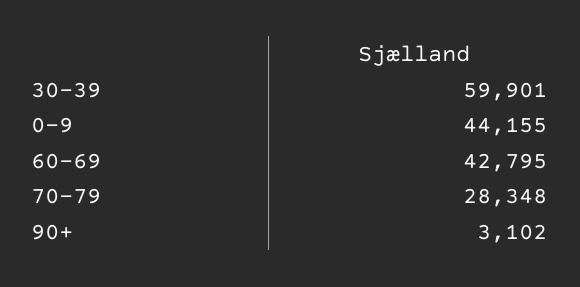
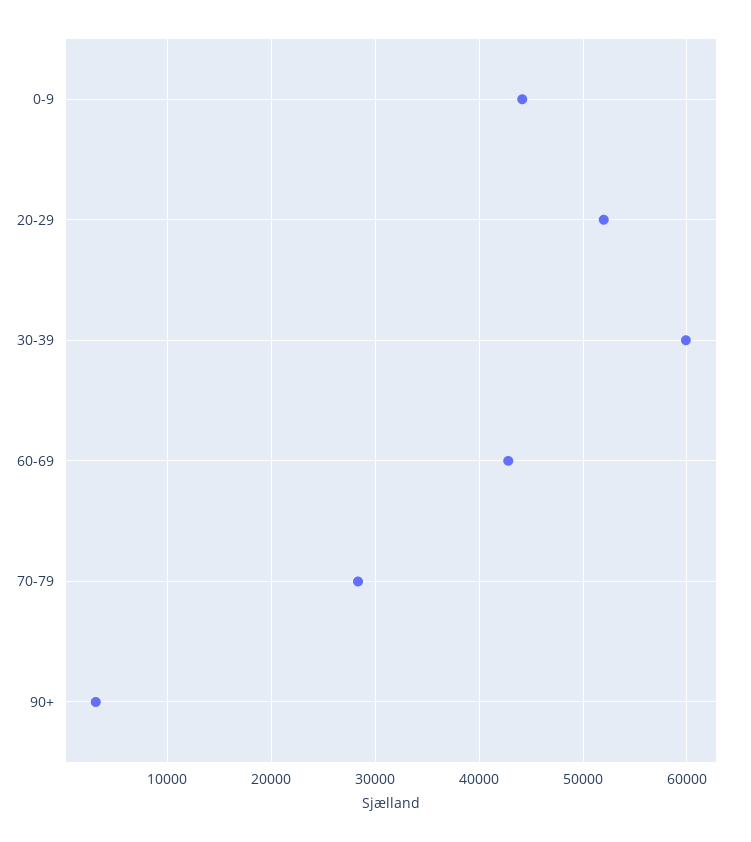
  {
    "30-39": 59901,
    "0-9": 44155,
    "60-69": 42795,
    "70-79": 28348,
-   "90+": 3102
+   "90+": 3102,
+   "20-29": 52000
  }

